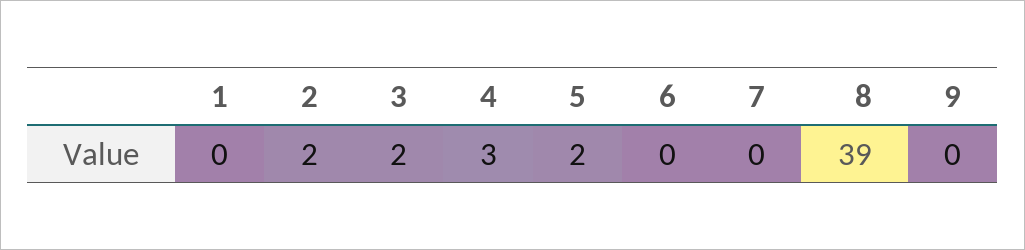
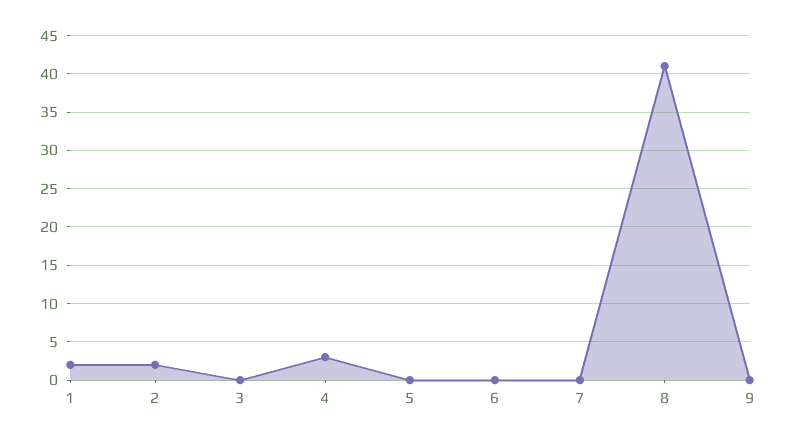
  {
-   "1": 0,
+   "1": 2,
    "2": 2,
-   "3": 2,
+   "3": 0,
    "4": 3,
-   "5": 2,
+   "5": 0,
    "6": 0,
    "7": 0,
-   "8": 39,
+   "8": 41,
    "9": 0
  }

